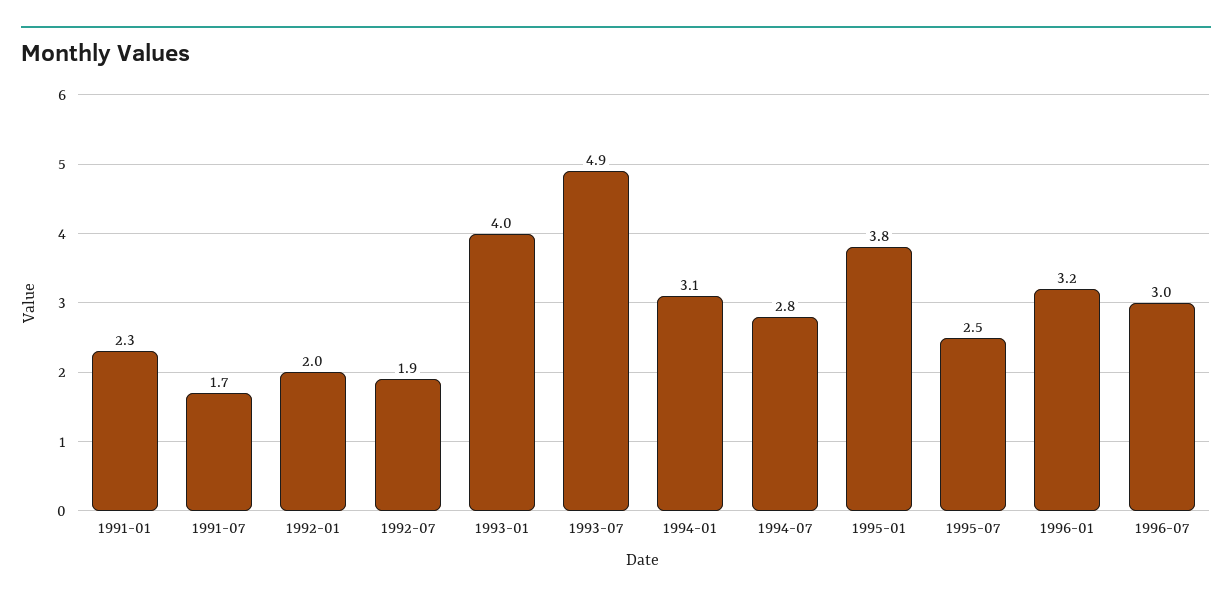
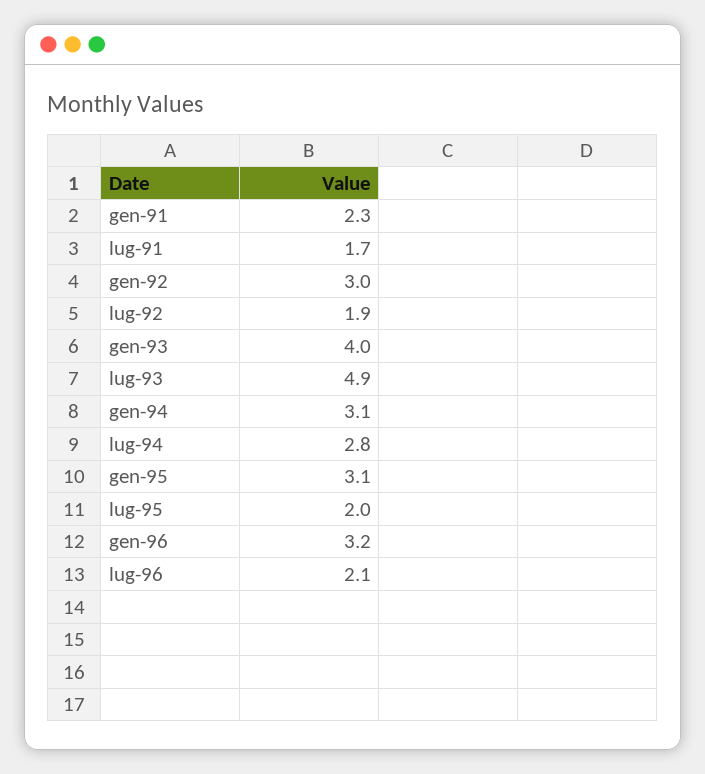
  {
    "1991-01": 2.3,
    "1991-07": 1.7,
-   "1992-01": 2,
+   "1992-01": 3,
    "1992-07": 1.9,
    "1993-01": 4,
    "1993-07": 4.9,
    "1994-01": 3.1,
    "1994-07": 2.8,
-   "1995-01": 3.8,
+   "1995-01": 3.1,
-   "1995-07": 2.5,
+   "1995-07": 2,
    "1996-01": 3.2,
-   "1996-07": 3
+   "1996-07": 2.1
  }

